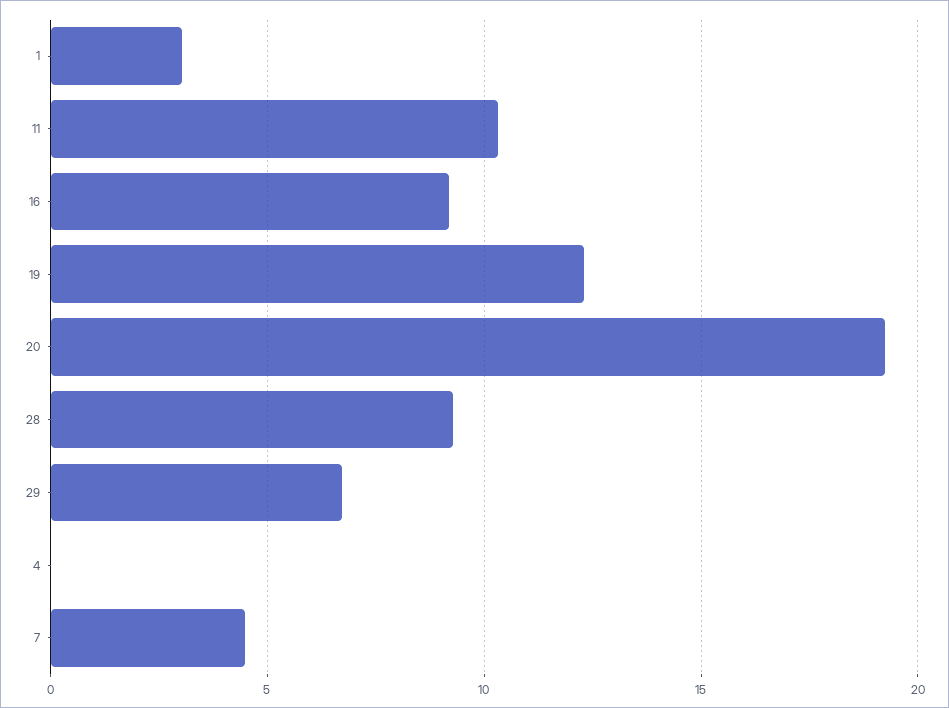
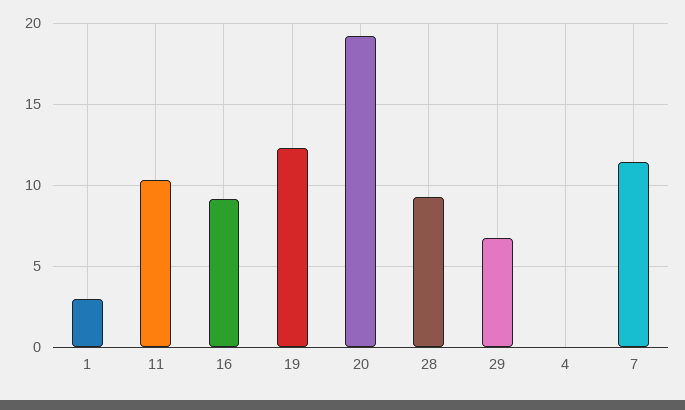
  {
    "1": 3,
    "11": 10.5,
    "16": 9,
    "19": 12.5,
    "20": 19,
    "28": 9.5,
    "29": 6.5,
    "4": 0,
-   "7": 4.5
+   "7": 11.5
  }

